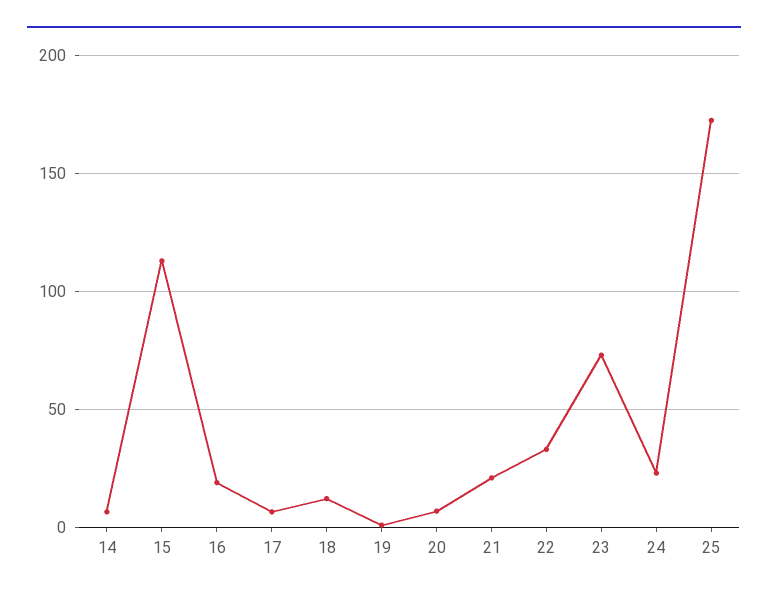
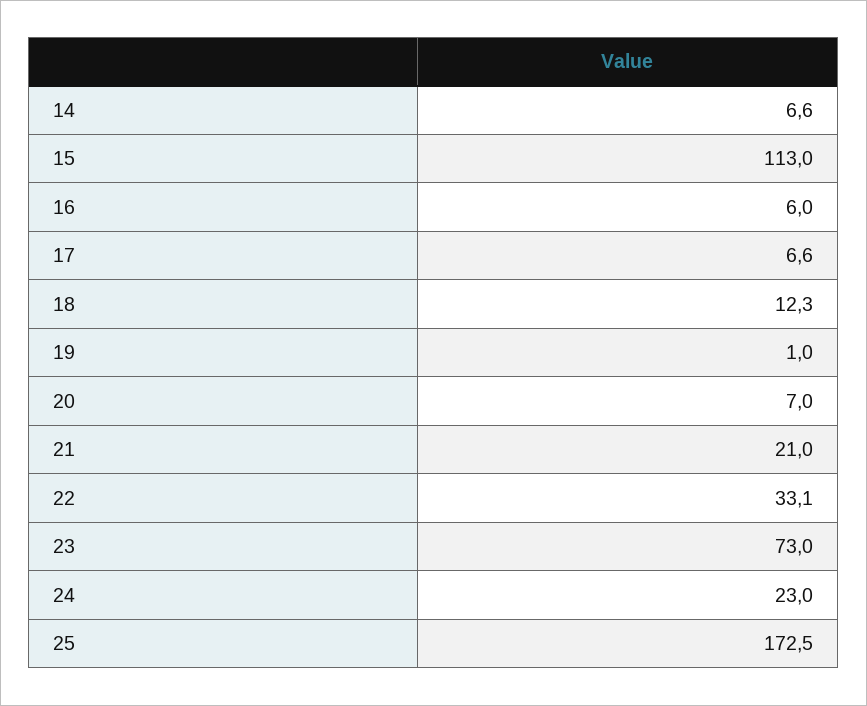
  {
    "14": 6.6,
    "15": 113,
-   "16": 20,
+   "16": 6,
    "17": 6.6,
    "18": 12.3,
    "19": 1,
    "20": 7,
    "21": 21,
    "22": 33.1,
    "23": 73,
    "24": 23,
    "25": 172.5
  }

